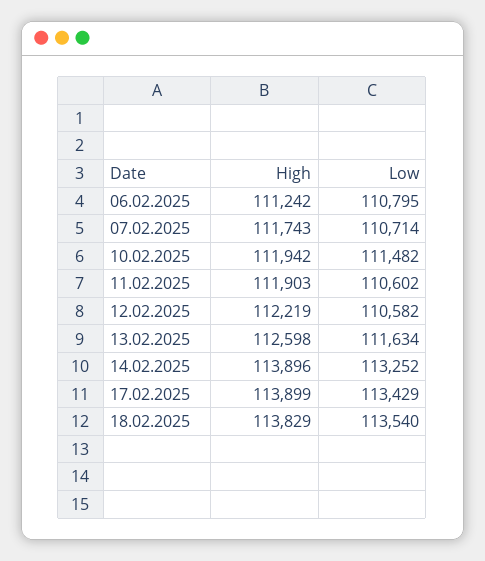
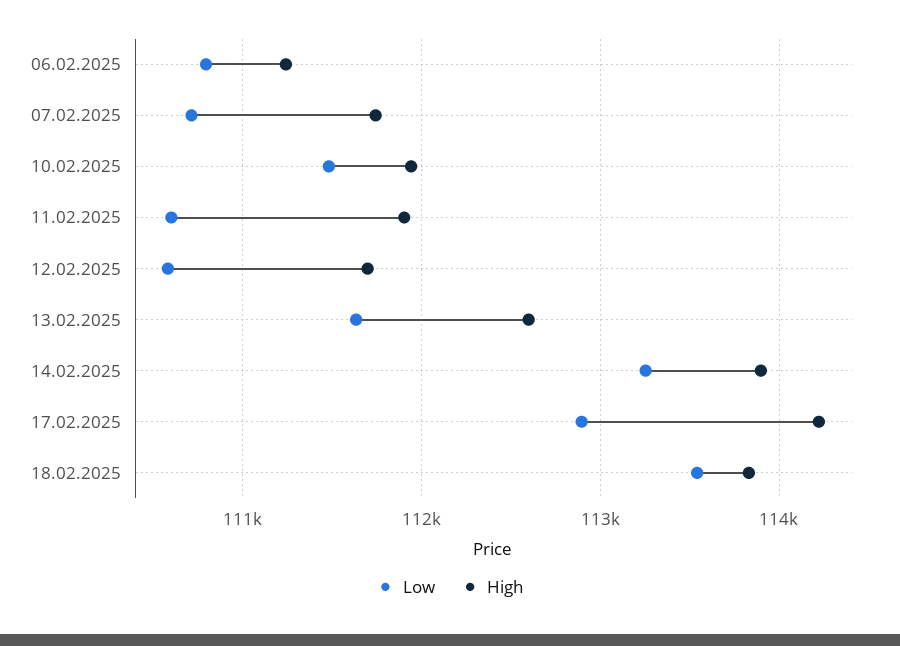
  {
    "High": {
      "06.02.2025": 111242,
      "07.02.2025": 111743,
      "10.02.2025": 111942,
      "11.02.2025": 111903,
-     "12.02.2025": 112219,
+     "12.02.2025": 111700,
      "13.02.2025": 112598,
      "14.02.2025": 113896,
-     "17.02.2025": 113899,
+     "17.02.2025": 114200,
      "18.02.2025": 113829
    },
    "Low": {
      "06.02.2025": 110795,
      "07.02.2025": 110714,
      "10.02.2025": 111482,
      "11.02.2025": 110602,
      "12.02.2025": 110582,
      "13.02.2025": 111634,
      "14.02.2025": 113252,
-     "17.02.2025": 113429,
+     "17.02.2025": 112900,
      "18.02.2025": 113540
    }
  }

